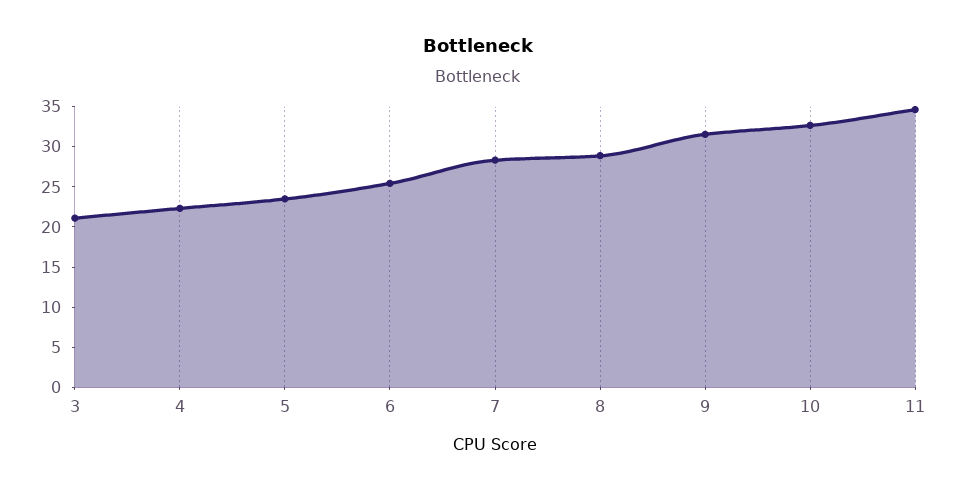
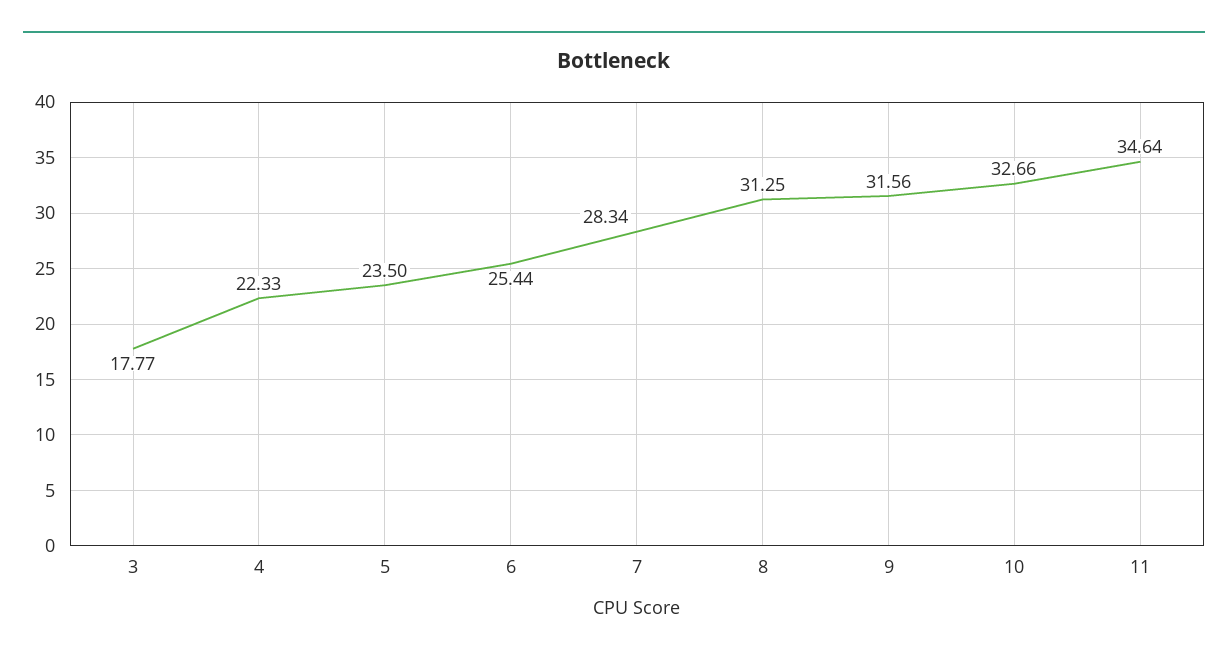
  {
-   "3": 21,
+   "3": 17.77,
    "4": 22.33,
    "5": 23.5,
    "6": 25.44,
    "7": 28.34,
-   "8": 29,
+   "8": 31.25,
    "9": 31.56,
    "10": 32.66,
    "11": 34.64
  }

